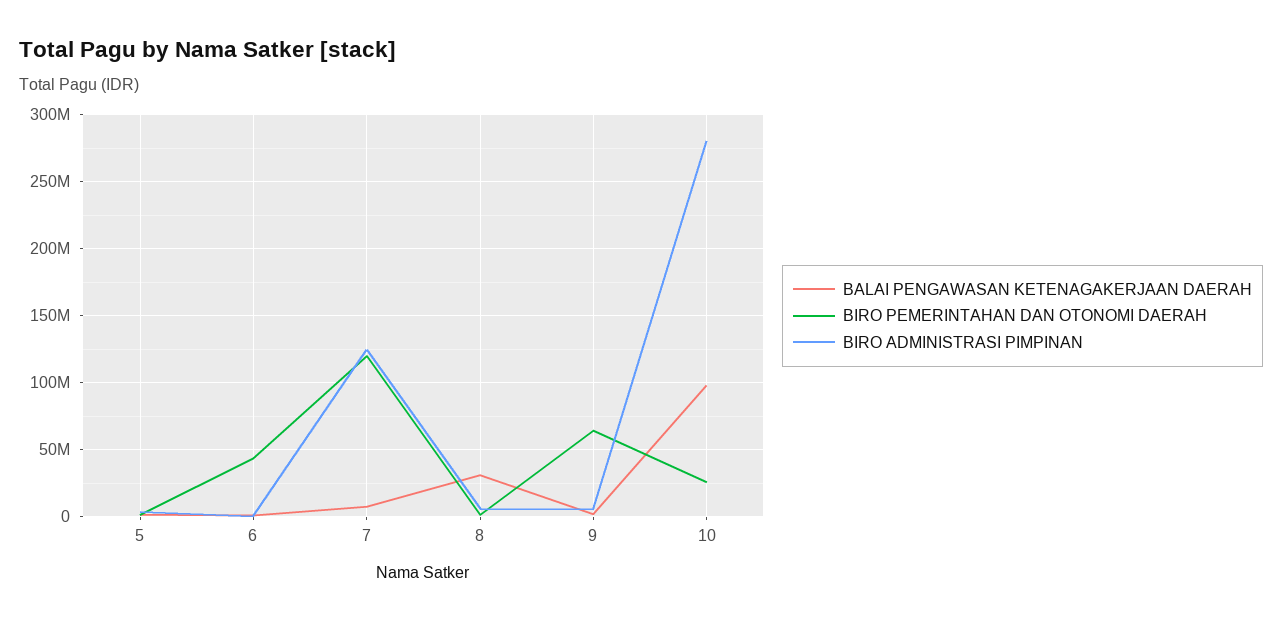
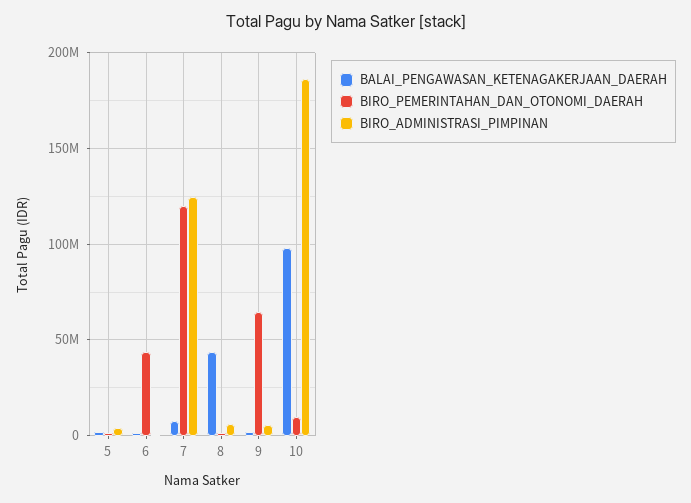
  {
    "BALAI PENGAWASAN KETENAGAKERJAAN DAERAH": {
      "5": 0,
      "6": 0,
      "7": 10000000,
-     "8": 30000000,
+     "8": 45000000,
      "9": 0,
      "10": 100000000
    },
    "BIRO PEMERINTAHAN DAN OTONOMI DAERAH": {
      "5": 0,
      "6": 45000000,
      "7": 120000000,
      "8": 0,
      "9": 65000000,
-     "10": 25000000
+     "10": 10000000
    },
    "BIRO ADMINISTRASI PIMPINAN": {
      "5": 5000000,
      "6": 0,
      "7": 125000000,
      "8": 5000000,
      "9": 5000000,
-     "10": 280000000
+     "10": 185000000
    }
  }

